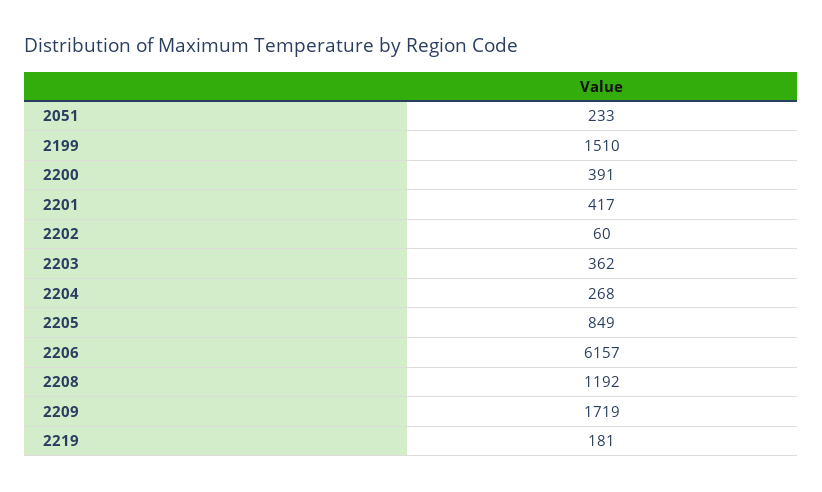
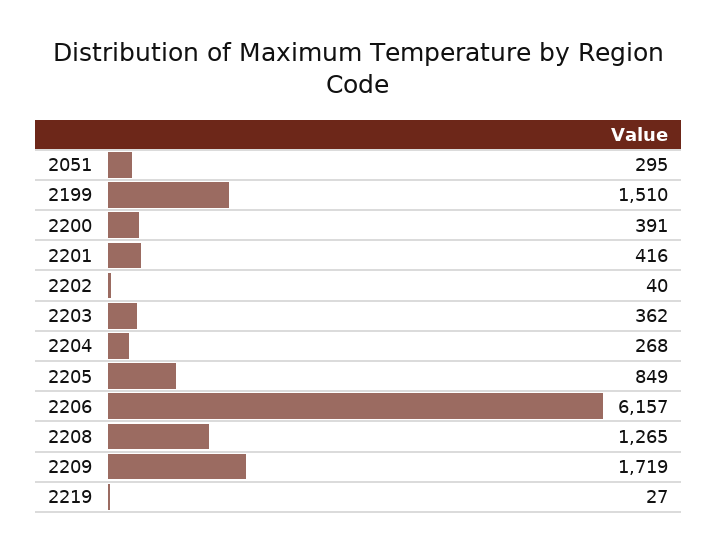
  {
-   "2051": 233,
+   "2051": 295,
    "2199": 1510,
    "2200": 391,
-   "2201": 417,
+   "2201": 416,
-   "2202": 60,
+   "2202": 40,
    "2203": 362,
    "2204": 268,
    "2205": 849,
    "2206": 6157,
-   "2208": 1192,
+   "2208": 1265,
    "2209": 1719,
-   "2219": 181
+   "2219": 27
  }

